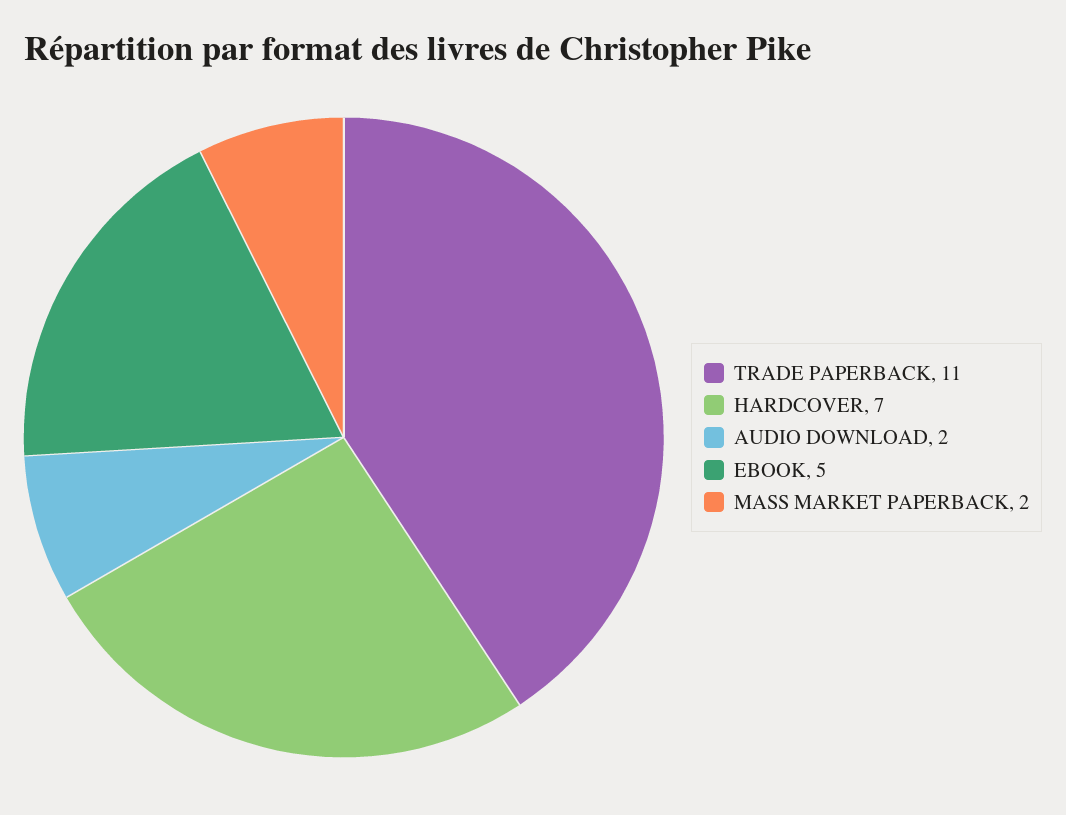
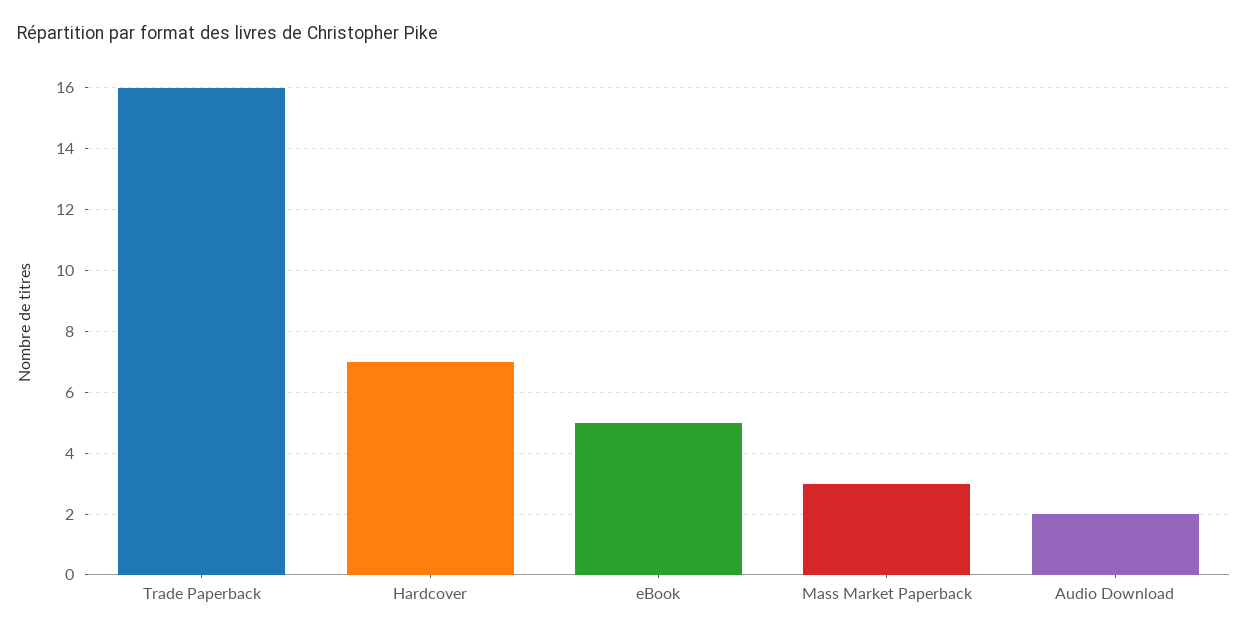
  {
-   "TRADE PAPERBACK": 11,
+   "TRADE PAPERBACK": 16,
    "HARDCOVER": 7,
    "AUDIO DOWNLOAD": 2,
    "EBOOK": 5,
-   "MASS MARKET PAPERBACK": 2
+   "MASS MARKET PAPERBACK": 3
  }

